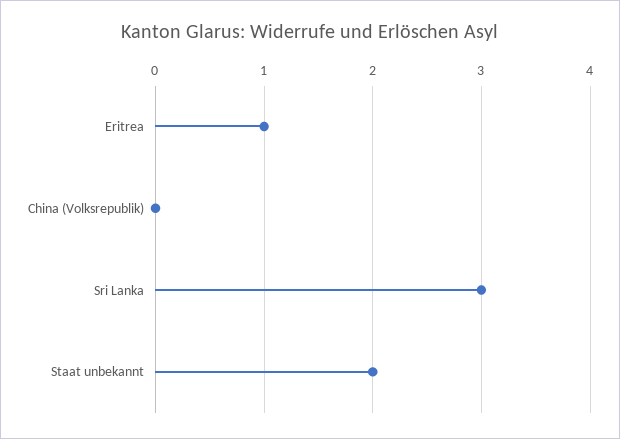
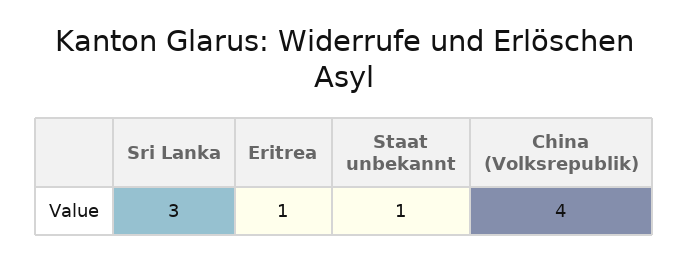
  {
    "Eritrea": 1,
-   "China (Volksrepublik)": 0,
+   "China (Volksrepublik)": 4,
    "Sri Lanka": 3,
-   "Staat unbekannt": 2
+   "Staat unbekannt": 1
  }

